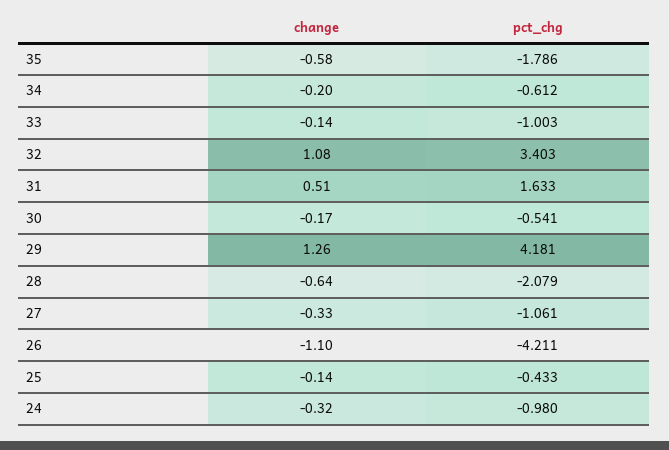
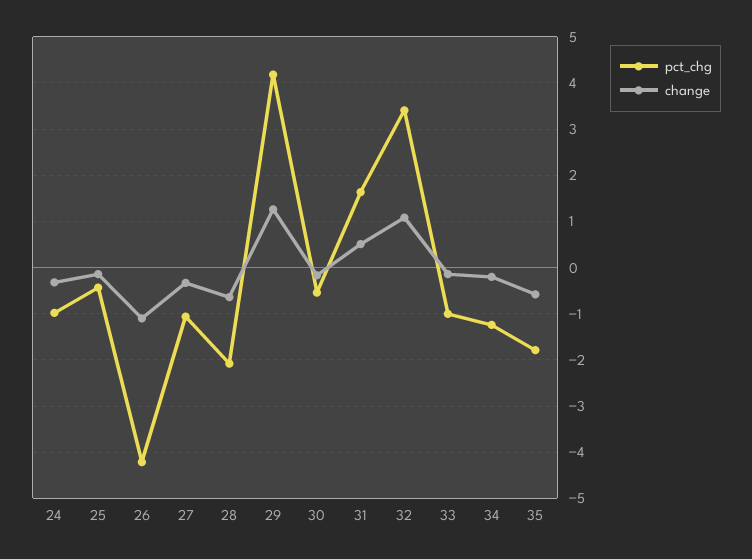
  {
    "change": {
      "35": -0.58,
      "34": -0.2,
      "33": -0.14,
      "32": 1.08,
      "31": 0.51,
      "30": -0.17,
      "29": 1.26,
      "28": -0.64,
      "27": -0.33,
      "26": -1.1,
      "25": -0.14,
      "24": -0.32
    },
    "pct_chg": {
      "35": -1.786,
-     "34": -0.612,
+     "34": -1.2,
      "33": -1.003,
      "32": 3.403,
      "31": 1.633,
      "30": -0.541,
      "29": 4.181,
      "28": -2.079,
      "27": -1.061,
      "26": -4.211,
      "25": -0.433,
      "24": -0.98
    }
  }

